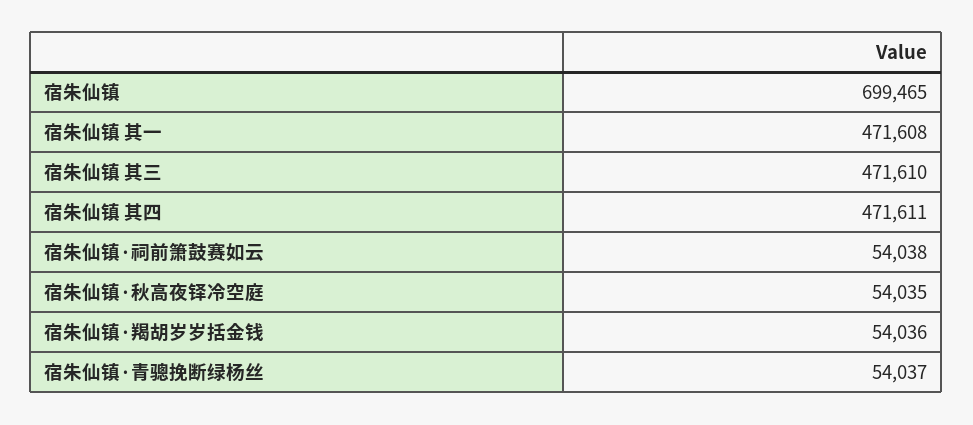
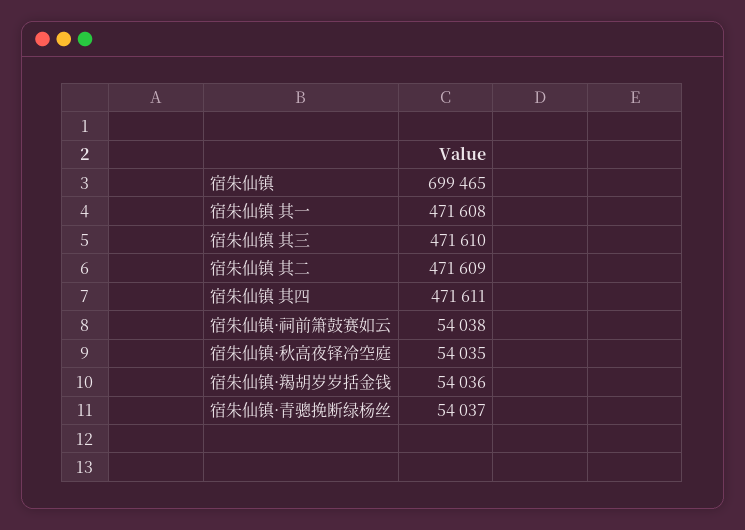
  {
    "宿朱仙镇": 699465,
    "宿朱仙镇 其一": 471608,
    "宿朱仙镇 其三": 471610,
    "宿朱仙镇 其四": 471611,
    "宿朱仙镇·祠前箫鼓赛如云": 54038,
    "宿朱仙镇·秋高夜铎冷空庭": 54035,
    "宿朱仙镇·羯胡岁岁括金钱": 54036,
-   "宿朱仙镇·青骢挽断绿杨丝": 54037
+   "宿朱仙镇·青骢挽断绿杨丝": 54037,
+   "宿朱仙镇 其二": 471609
  }

